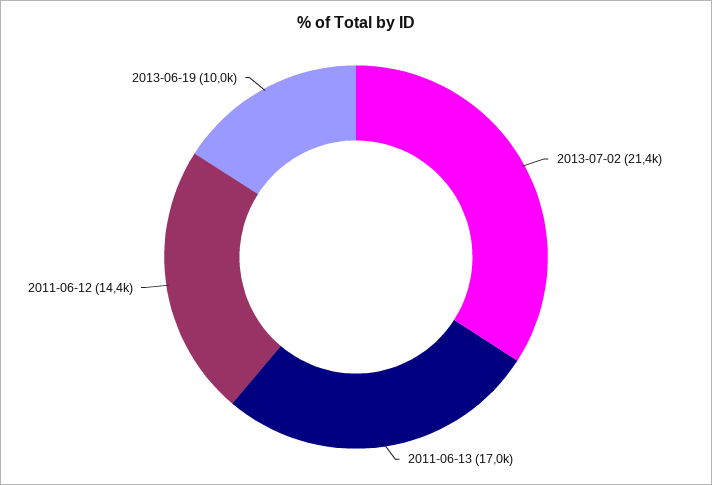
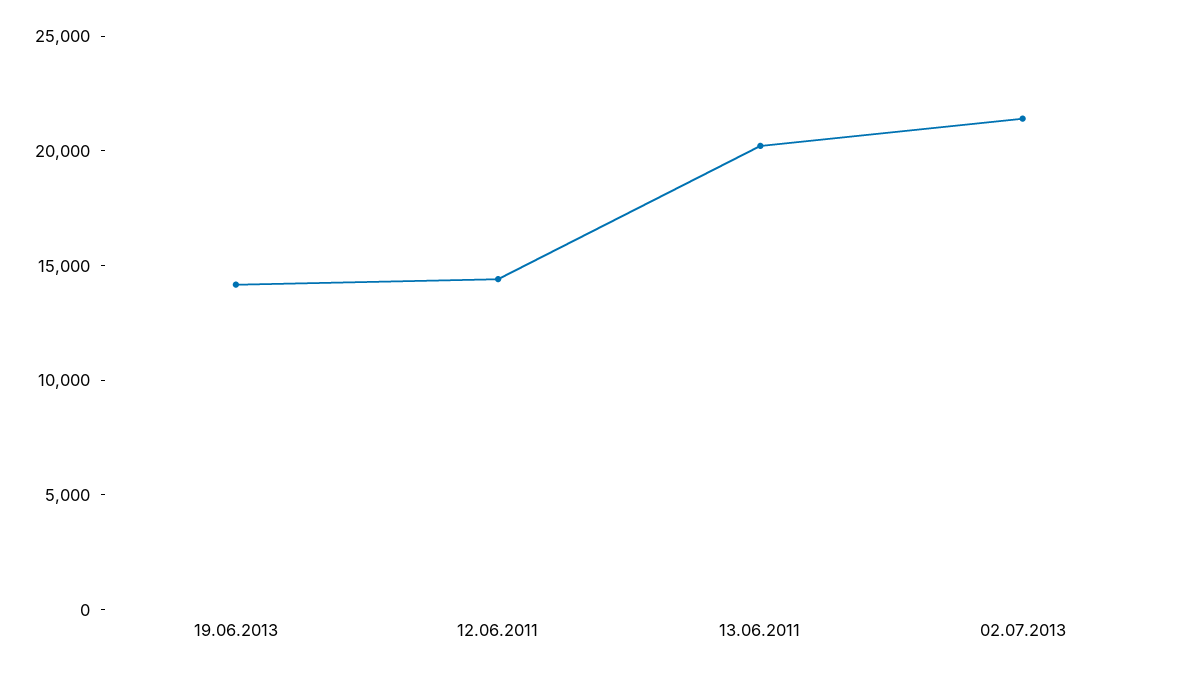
  {
    "2013-07-02": 21400,
-   "2011-06-13": 17000,
+   "2011-06-13": 20000,
    "2011-06-12": 14400,
-   "2013-06-19": 10000
+   "2013-06-19": 14000
  }

